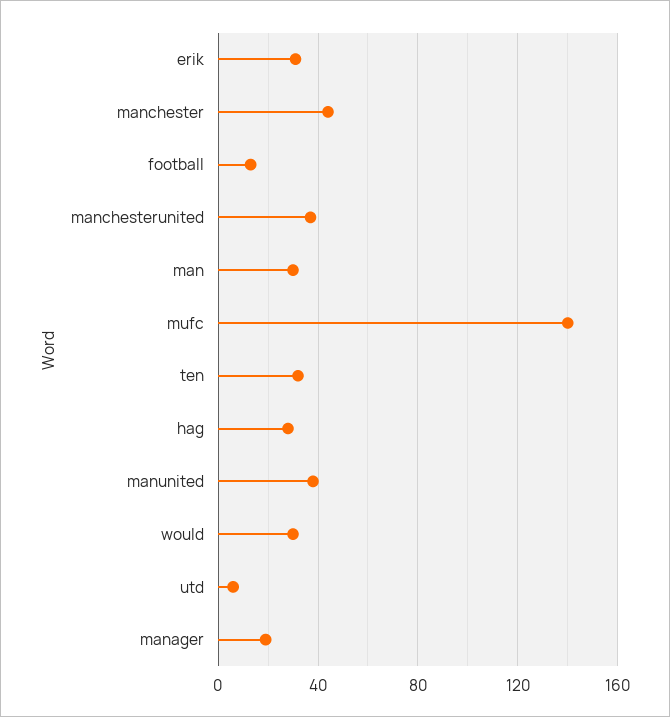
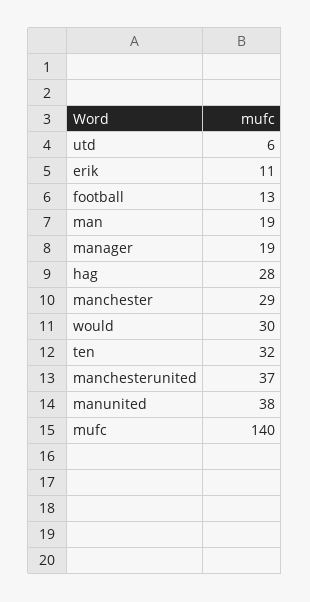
  {
-   "erik": 30,
+   "erik": 11,
-   "manchester": 45,
+   "manchester": 29,
    "football": 13,
    "manchesterunited": 37,
-   "man": 30,
+   "man": 19,
    "mufc": 140,
    "ten": 32,
    "hag": 28,
    "manunited": 38,
    "would": 30,
    "utd": 6,
    "manager": 19
  }

